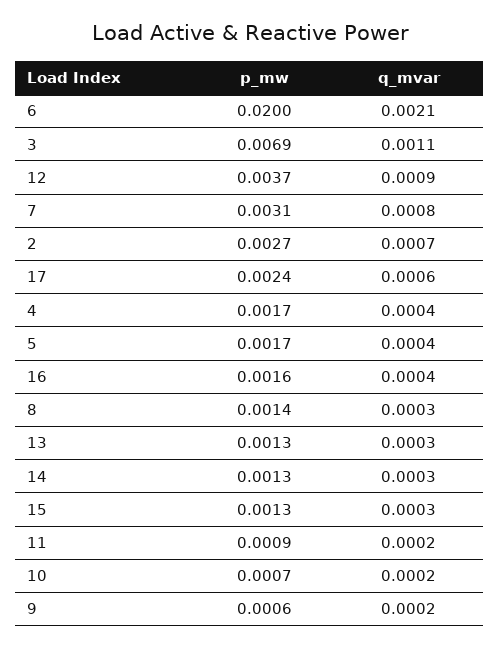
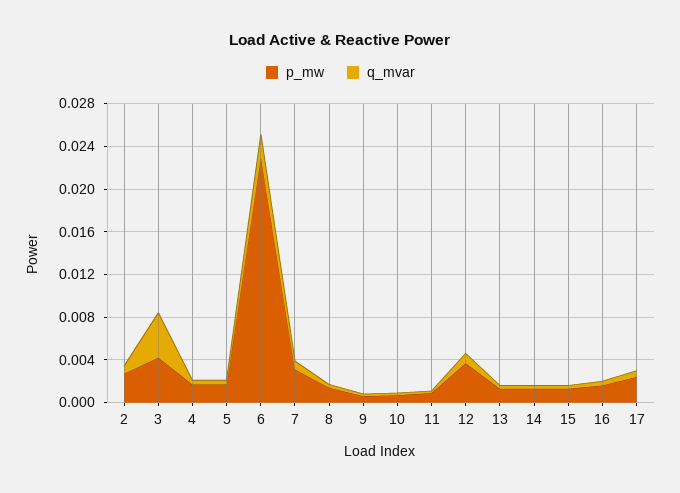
  {
    "p_mw": {
-     "6": 0.02,
+     "6": 0.023,
-     "3": 0.0069,
+     "3": 0.004,
      "12": 0.0037,
      "7": 0.0031,
      "2": 0.0027,
      "17": 0.0024,
      "4": 0.0017,
      "5": 0.0017,
      "16": 0.0016,
      "8": 0.0014,
      "13": 0.0013,
      "14": 0.0013,
      "15": 0.0013,
      "11": 0.0009,
      "10": 0.0007,
      "9": 0.0006
    },
    "q_mvar": {
      "6": 0.0021,
-     "3": 0.0011,
+     "3": 0.004,
      "12": 0.0009,
      "7": 0.0008,
      "2": 0.0007,
      "17": 0.0006,
      "4": 0.0004,
      "5": 0.0004,
      "16": 0.0004,
      "8": 0.0003,
      "13": 0.0003,
      "14": 0.0003,
      "15": 0.0003,
      "11": 0.0002,
      "10": 0.0002,
      "9": 0.0002
    }
  }

